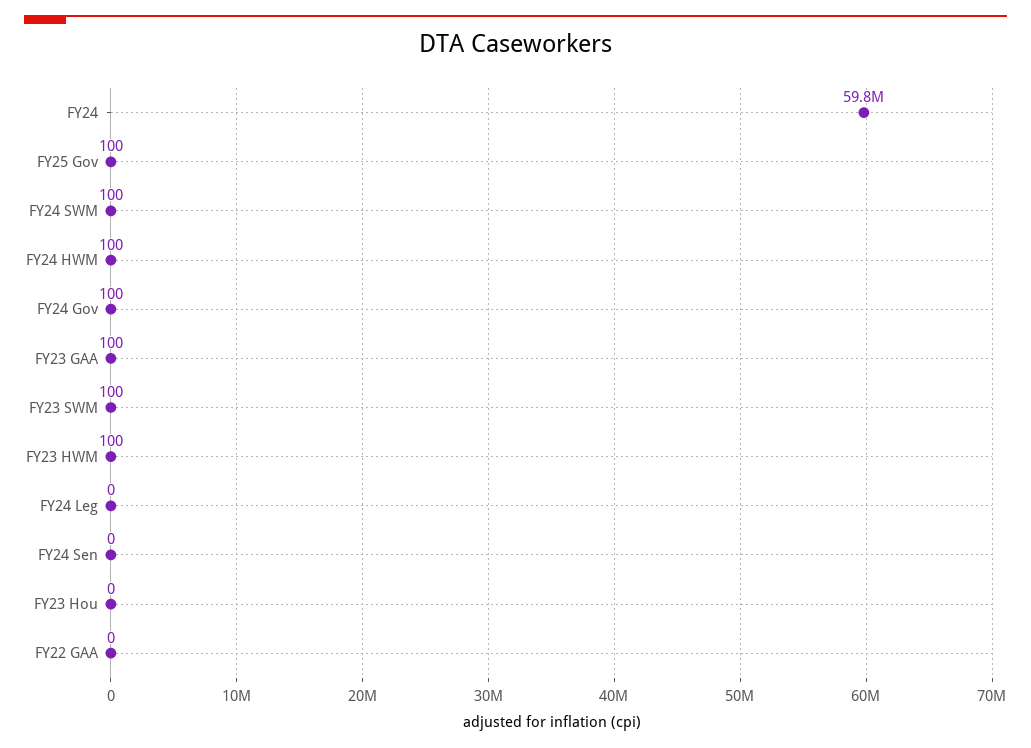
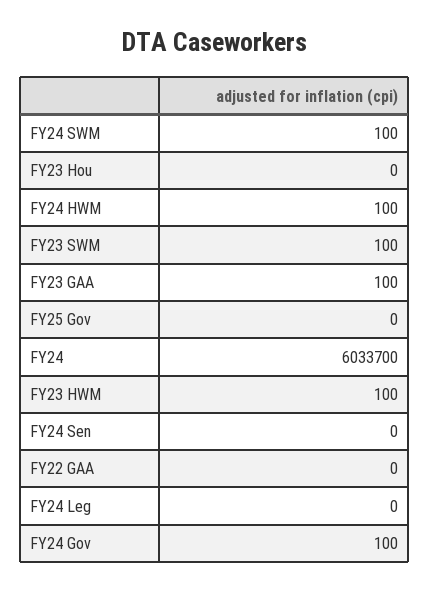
  {
-   "FY24": 59800000,
+   "FY24": 6033700,
-   "FY25 Gov": 100,
+   "FY25 Gov": 0,
    "FY24 SWM": 100,
    "FY24 HWM": 100,
    "FY24 Gov": 100,
    "FY23 GAA": 100,
    "FY23 SWM": 100,
    "FY23 HWM": 100,
    "FY24 Leg": 0,
    "FY24 Sen": 0,
    "FY23 Hou": 0,
    "FY22 GAA": 0
  }

